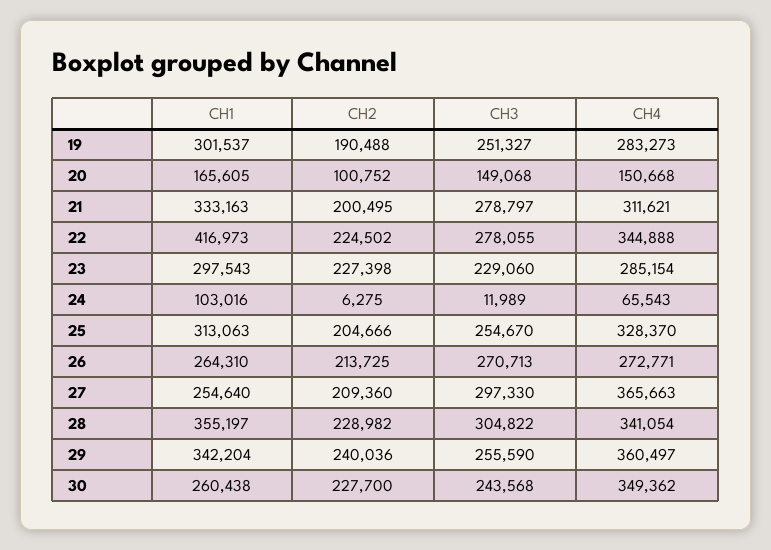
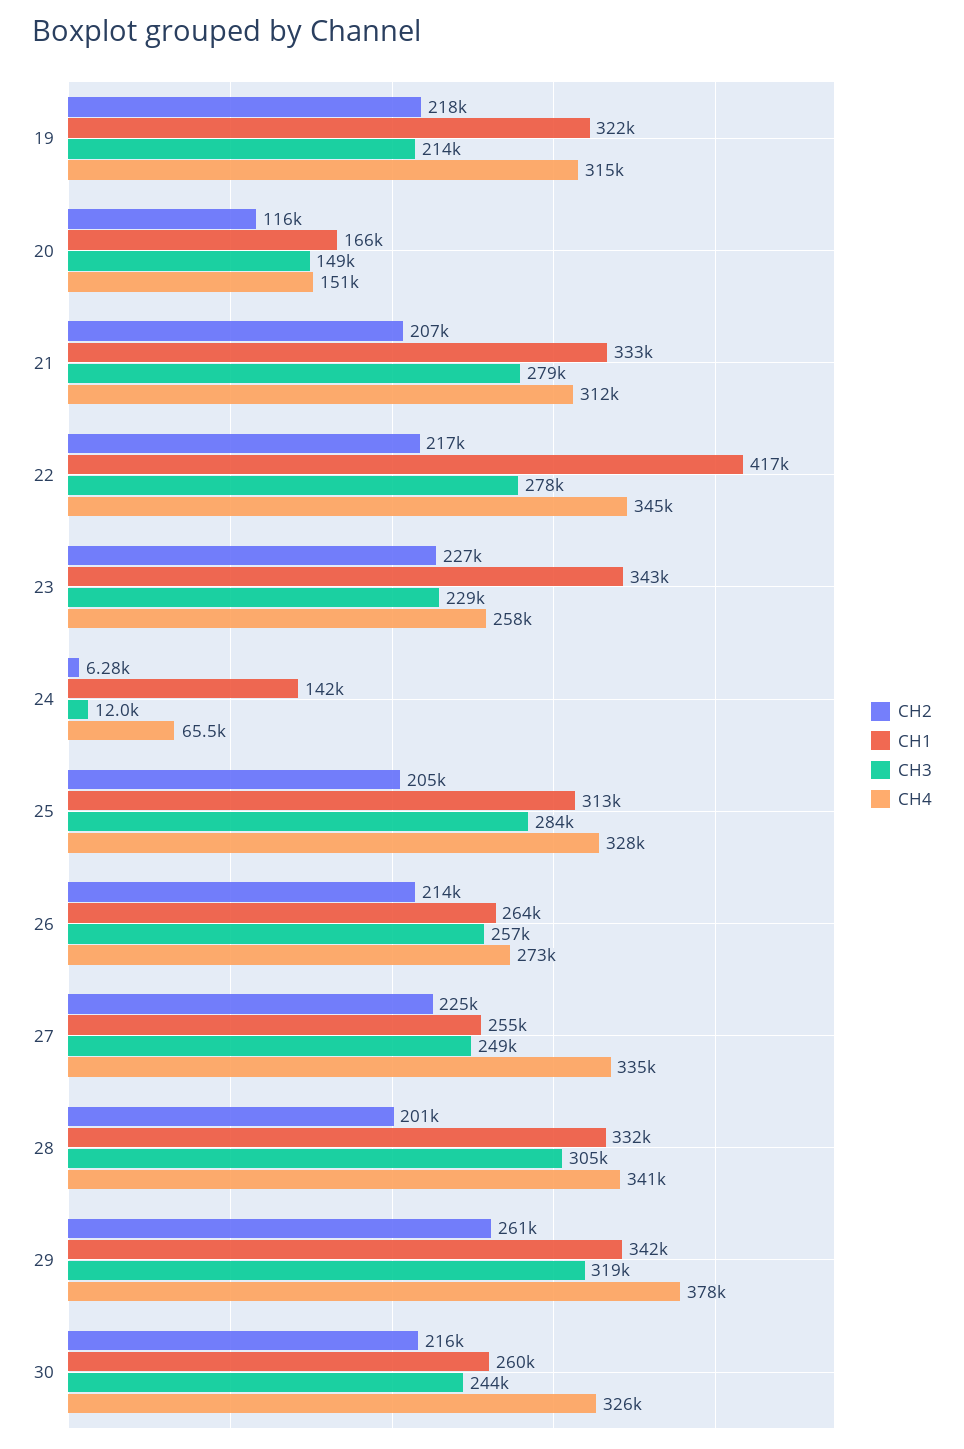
  {
    "CH1": {
-     "19": 301537,
+     "19": 322000,
      "20": 165605,
      "21": 333163,
      "22": 416973,
-     "23": 297543,
+     "23": 343000,
-     "24": 103016,
+     "24": 142000,
      "25": 313063,
      "26": 264310,
      "27": 254640,
-     "28": 355197,
+     "28": 332000,
      "29": 342204,
      "30": 260438
    },
    "CH2": {
-     "19": 190488,
+     "19": 218000,
-     "20": 100752,
+     "20": 116000,
-     "21": 200495,
+     "21": 207000,
-     "22": 224502,
+     "22": 217000,
      "23": 227398,
      "24": 6275,
      "25": 204666,
      "26": 213725,
-     "27": 209360,
+     "27": 225000,
-     "28": 228982,
+     "28": 201000,
-     "29": 240036,
+     "29": 261000,
-     "30": 227700
+     "30": 216000
    },
    "CH3": {
-     "19": 251327,
+     "19": 214000,
      "20": 149068,
      "21": 278797,
      "22": 278055,
      "23": 229060,
      "24": 11989,
-     "25": 254670,
+     "25": 284000,
-     "26": 270713,
+     "26": 257000,
-     "27": 297330,
+     "27": 249000,
      "28": 304822,
-     "29": 255590,
+     "29": 319000,
      "30": 243568
    },
    "CH4": {
-     "19": 283273,
+     "19": 315000,
      "20": 150668,
      "21": 311621,
      "22": 344888,
-     "23": 285154,
+     "23": 258000,
      "24": 65543,
      "25": 328370,
      "26": 272771,
-     "27": 365663,
+     "27": 335000,
      "28": 341054,
-     "29": 360497,
+     "29": 378000,
-     "30": 349362
+     "30": 326000
    }
  }

